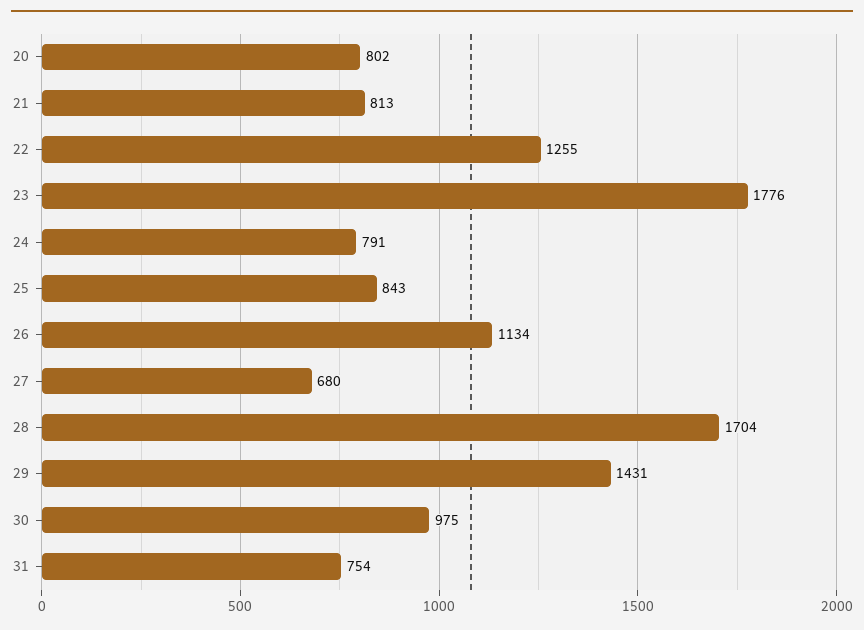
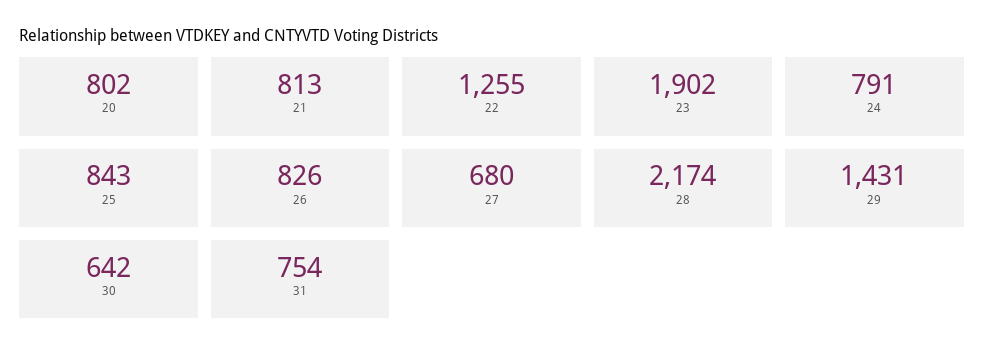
  {
    "20": 802,
    "21": 813,
    "22": 1255,
-   "23": 1776,
+   "23": 1902,
    "24": 791,
    "25": 843,
-   "26": 1134,
+   "26": 826,
    "27": 680,
-   "28": 1704,
+   "28": 2174,
    "29": 1431,
-   "30": 975,
+   "30": 642,
    "31": 754
  }

